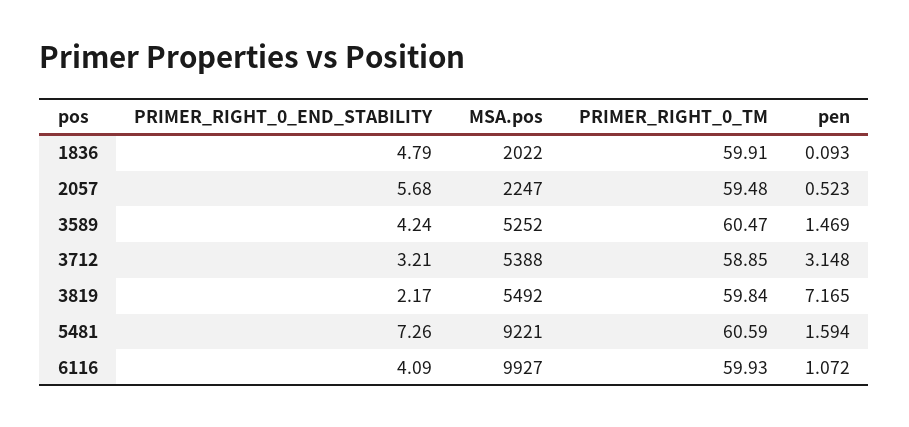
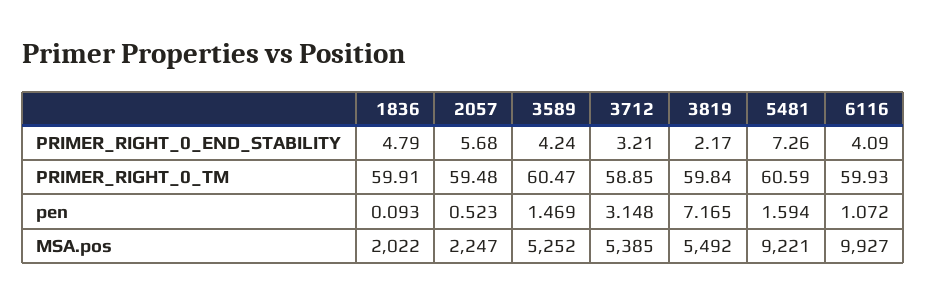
  {
    "PRIMER_RIGHT_0_END_STABILITY": {
      "1836": 4.79,
      "2057": 5.68,
      "3589": 4.24,
      "3712": 3.21,
      "3819": 2.17,
      "5481": 7.26,
      "6116": 4.09
    },
    "MSA.pos": {
      "1836": 2022,
      "2057": 2247,
      "3589": 5252,
-     "3712": 5388,
+     "3712": 5385,
      "3819": 5492,
      "5481": 9221,
      "6116": 9927
    },
    "PRIMER_RIGHT_0_TM": {
      "1836": 59.91,
      "2057": 59.48,
      "3589": 60.47,
      "3712": 58.85,
      "3819": 59.84,
      "5481": 60.59,
      "6116": 59.93
    },
    "pen": {
      "1836": 0.093,
      "2057": 0.523,
      "3589": 1.469,
      "3712": 3.148,
      "3819": 7.165,
      "5481": 1.594,
      "6116": 1.072
    }
  }

